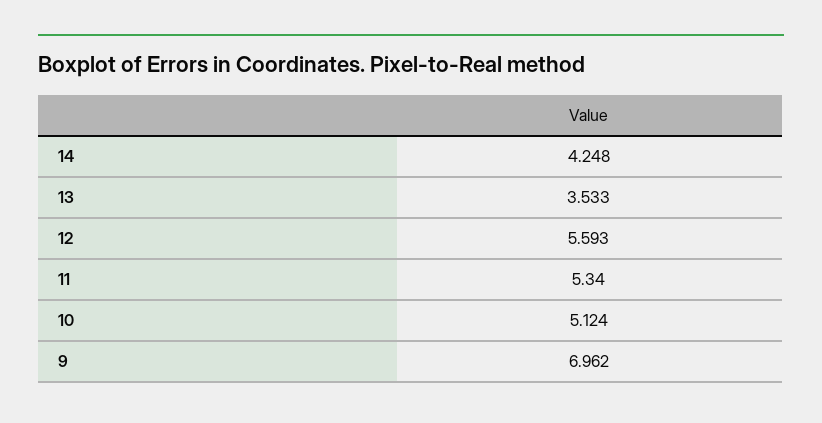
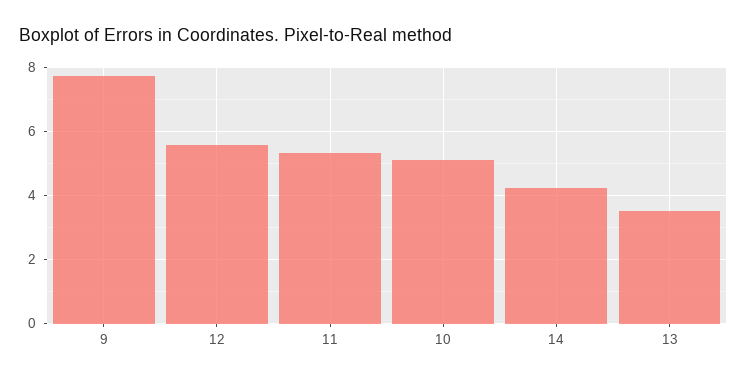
  {
    "14": 4.248,
    "13": 3.533,
    "12": 5.593,
    "11": 5.34,
    "10": 5.124,
-   "9": 6.962
+   "9": 7.8
  }

